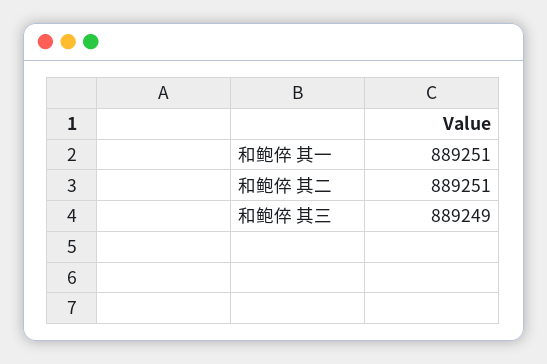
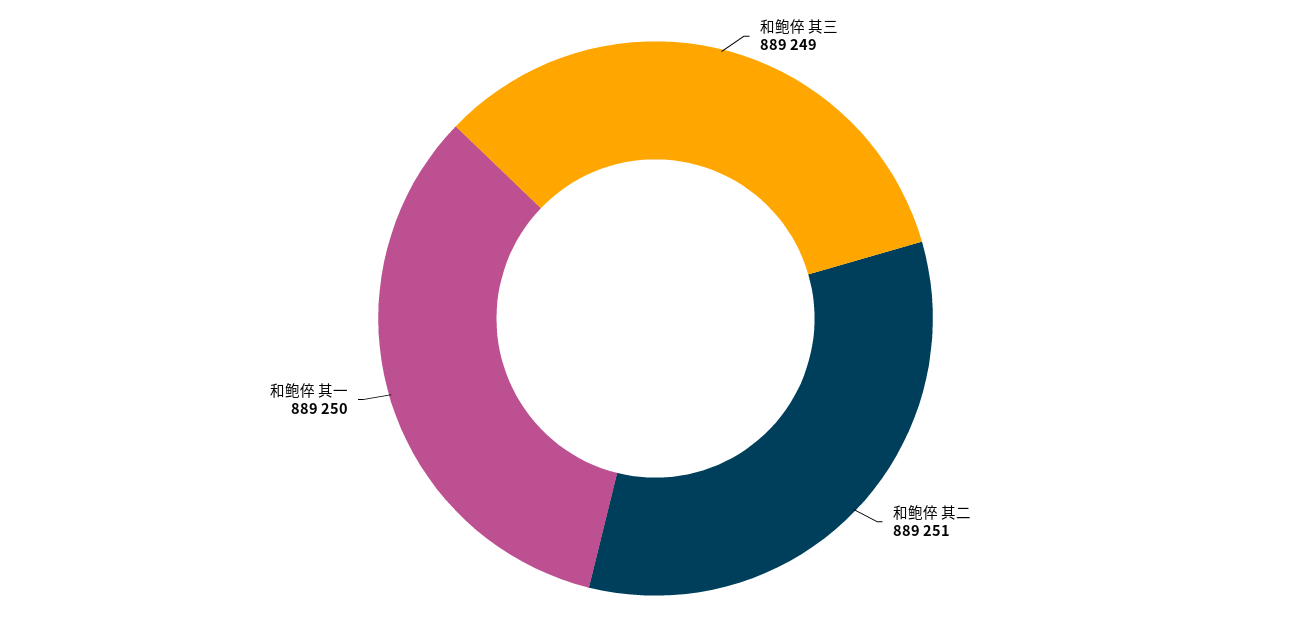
  {
-   "和鲍倅 其一": 889251,
+   "和鲍倅 其一": 889250,
    "和鲍倅 其二": 889251,
    "和鲍倅 其三": 889249
  }

